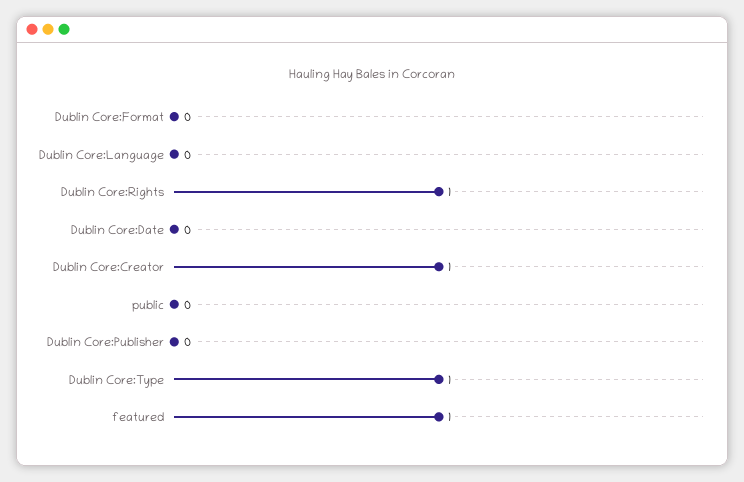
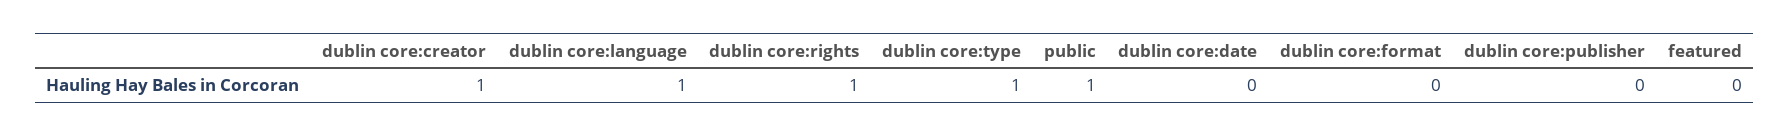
  {
    "Dublin Core:Format": 0,
-   "Dublin Core:Language": 0,
+   "Dublin Core:Language": 1,
    "Dublin Core:Rights": 1,
    "Dublin Core:Date": 0,
    "Dublin Core:Creator": 1,
-   "public": 0,
+   "public": 1,
    "Dublin Core:Publisher": 0,
    "Dublin Core:Type": 1,
-   "featured": 1
+   "featured": 0
  }

